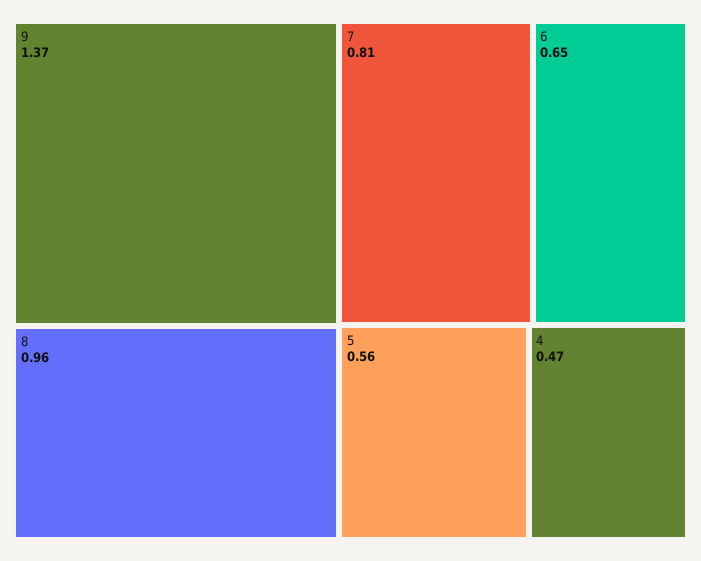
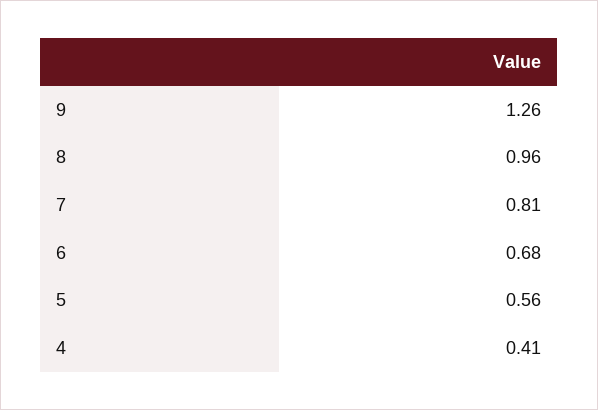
  {
-   "9": 1.37,
+   "9": 1.26,
    "8": 0.96,
    "7": 0.81,
-   "6": 0.65,
+   "6": 0.68,
    "5": 0.56,
-   "4": 0.47
+   "4": 0.41
  }

